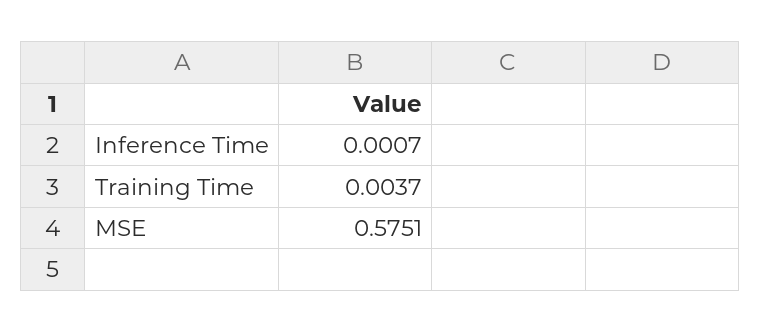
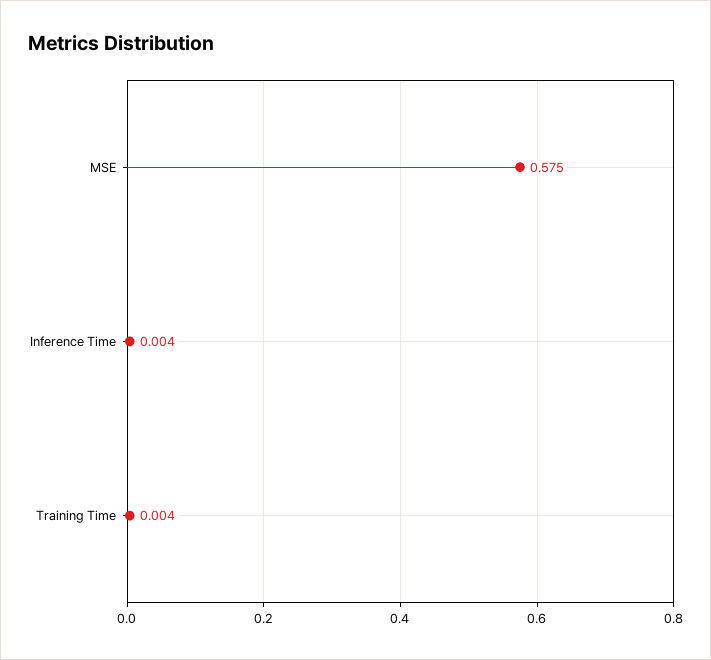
  {
-   "Inference Time": 0.0007,
+   "Inference Time": 0.004,
    "Training Time": 0.0037,
    "MSE": 0.5751
  }

